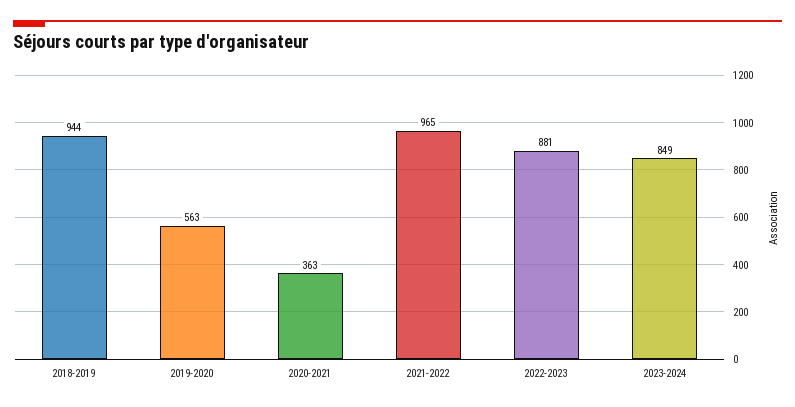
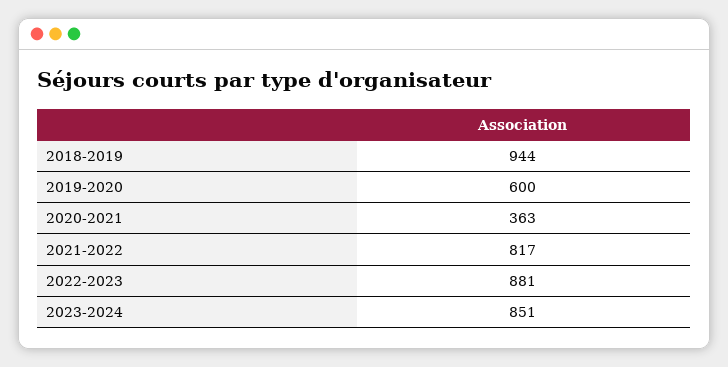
  {
    "2018-2019": 944,
-   "2019-2020": 563,
+   "2019-2020": 600,
    "2020-2021": 363,
-   "2021-2022": 965,
+   "2021-2022": 817,
    "2022-2023": 881,
-   "2023-2024": 849
+   "2023-2024": 851
  }

